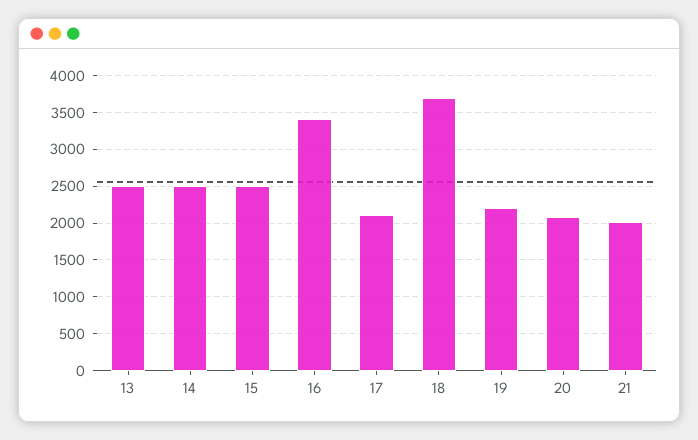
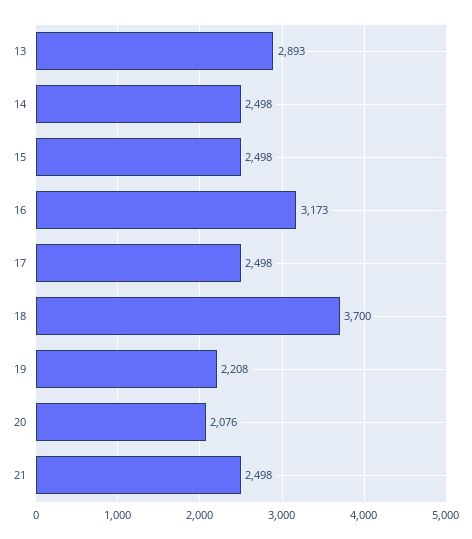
  {
-   "13": 2500,
+   "13": 2893,
    "14": 2498,
    "15": 2498,
-   "16": 3400,
+   "16": 3173,
-   "17": 2100,
+   "17": 2498,
    "18": 3700,
    "19": 2208,
    "20": 2076,
-   "21": 2000
+   "21": 2498
  }

